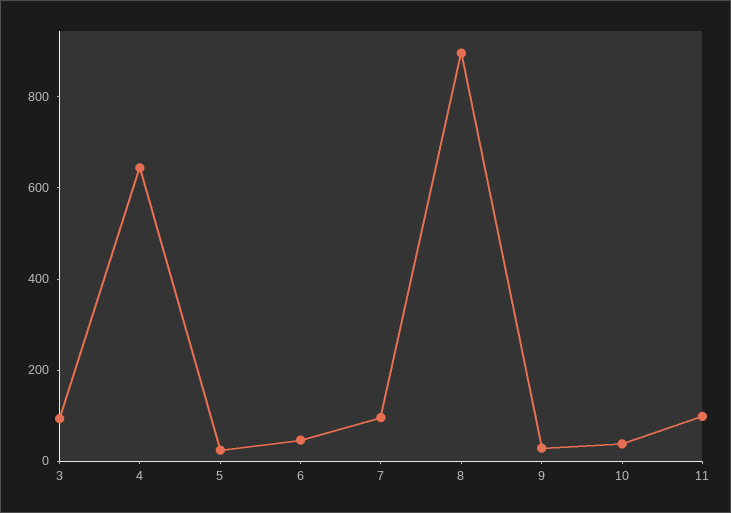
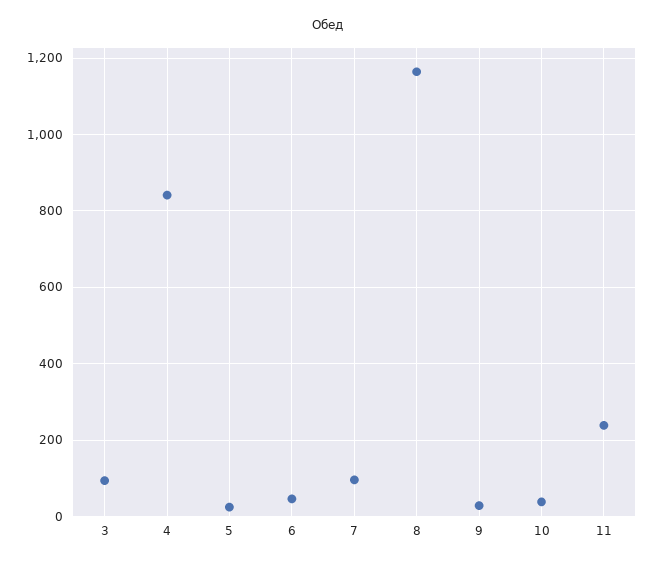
  {
    "3": 100,
-   "4": 650,
+   "4": 840,
    "5": 20,
    "6": 40,
    "7": 100,
-   "8": 900,
+   "8": 1160,
    "9": 20,
    "10": 40,
-   "11": 100
+   "11": 240
  }

